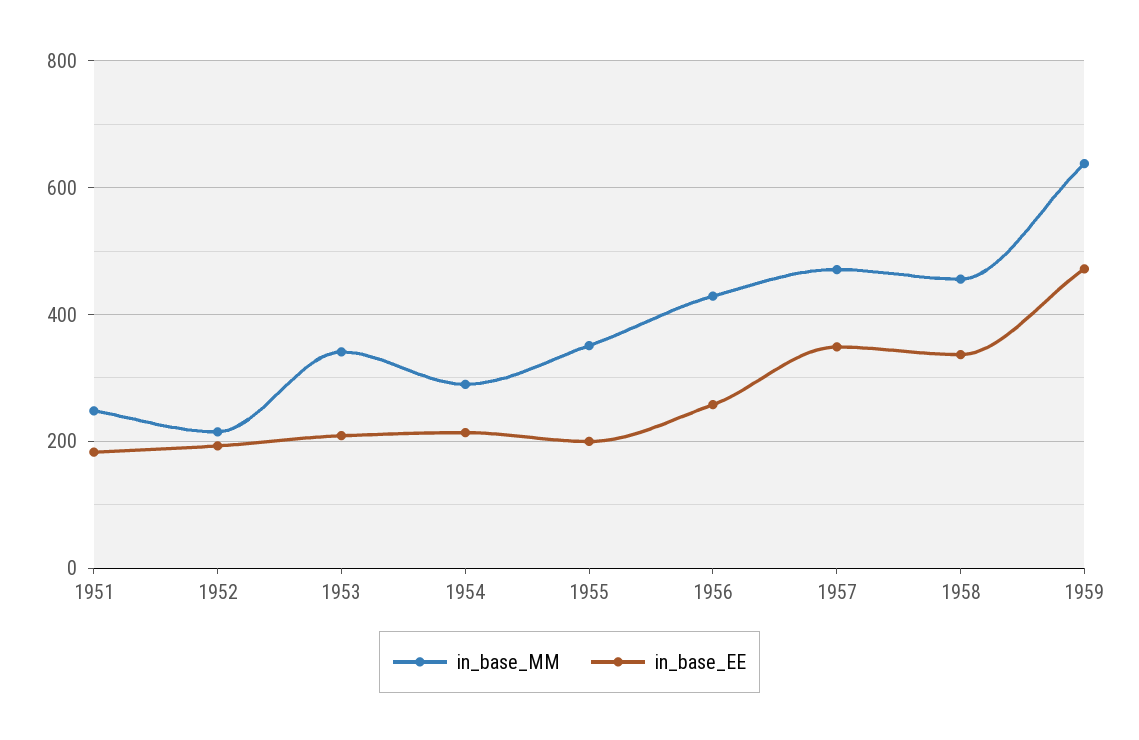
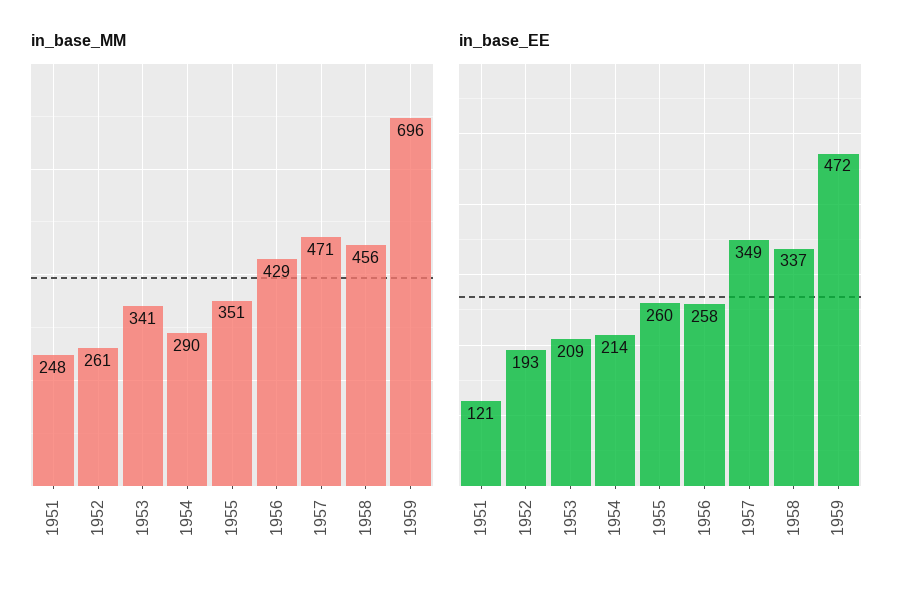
  {
    "in_base_MM": {
      "1951": 248,
-     "1952": 220,
+     "1952": 261,
      "1953": 341,
      "1954": 290,
      "1955": 351,
      "1956": 429,
      "1957": 471,
      "1958": 456,
-     "1959": 640
+     "1959": 696
    },
    "in_base_EE": {
-     "1951": 180,
+     "1951": 121,
      "1952": 193,
      "1953": 209,
      "1954": 214,
-     "1955": 200,
+     "1955": 260,
      "1956": 258,
      "1957": 349,
      "1958": 337,
      "1959": 472
    }
  }

